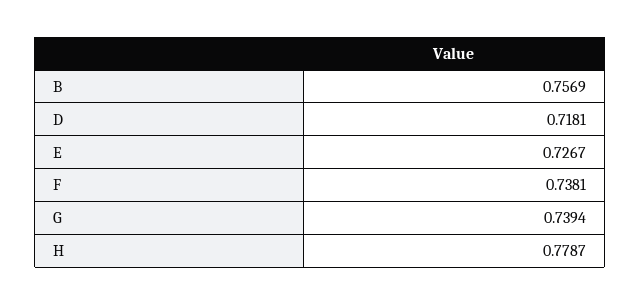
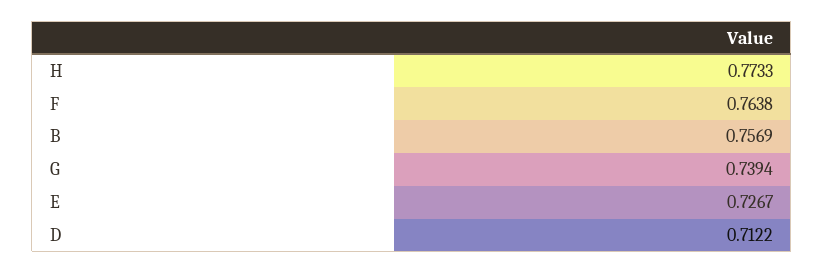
  {
    "B": 0.7569,
-   "D": 0.7181,
+   "D": 0.7122,
    "E": 0.7267,
-   "F": 0.7381,
+   "F": 0.7638,
    "G": 0.7394,
-   "H": 0.7787
+   "H": 0.7733
  }

